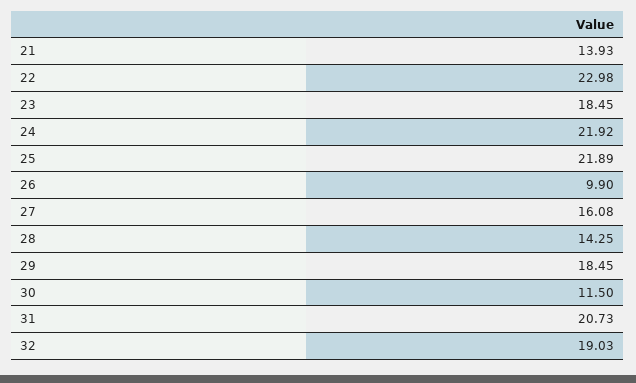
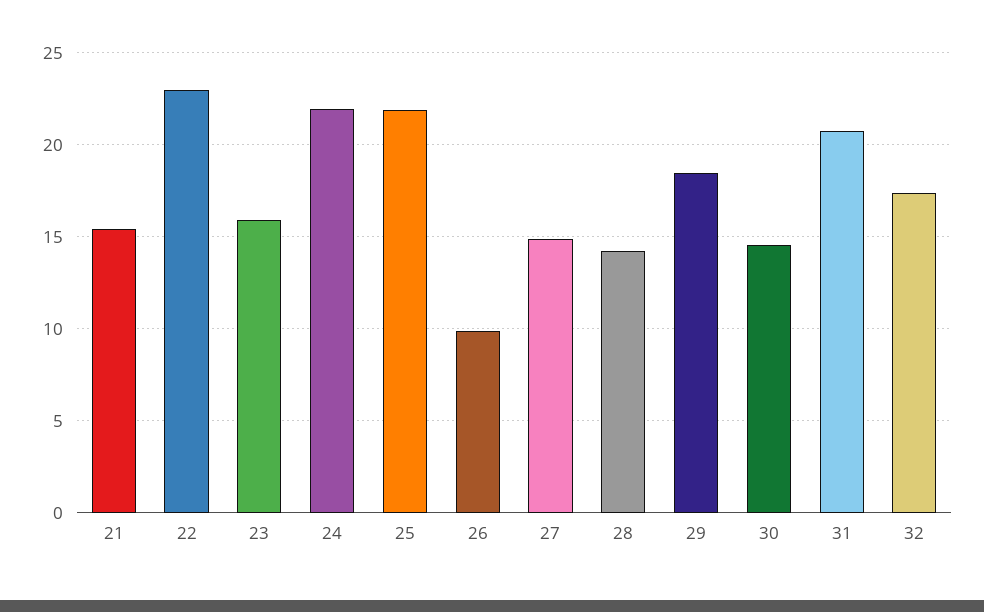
  {
-   "21": 13.93,
+   "21": 15.5,
    "22": 22.98,
-   "23": 18.45,
+   "23": 16,
    "24": 21.92,
    "25": 21.89,
    "26": 9.9,
-   "27": 16.08,
+   "27": 15,
    "28": 14.25,
    "29": 18.45,
-   "30": 11.5,
+   "30": 14.5,
    "31": 20.73,
-   "32": 19.03
+   "32": 17.5
  }

